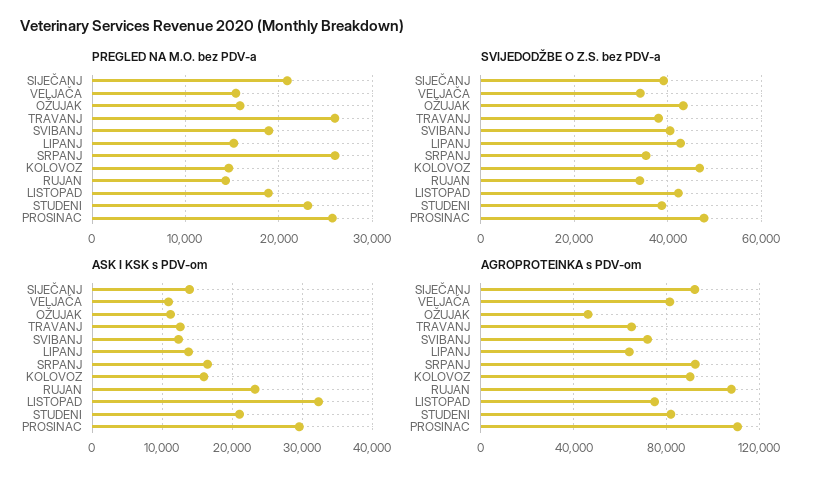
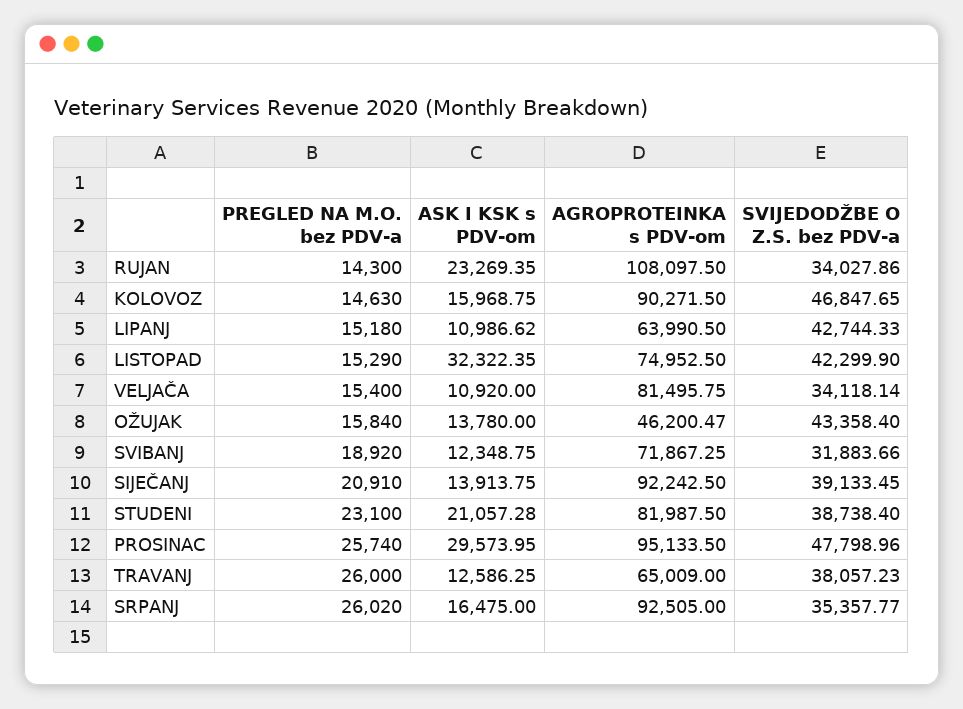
  {
    "PREGLED NA M.O. bez PDV-a": {
      "SIJEČANJ": 20910,
      "VELJAČA": 15400,
      "OŽUJAK": 15840,
      "TRAVANJ": 26000,
      "SVIBANJ": 18920,
      "LIPANJ": 15180,
      "SRPANJ": 26020,
      "KOLOVOZ": 14630,
      "RUJAN": 14300,
-     "LISTOPAD": 19000,
+     "LISTOPAD": 15290,
      "STUDENI": 23100,
      "PROSINAC": 25740
    },
    "SVIJEDODŽBE O Z.S. bez PDV-a": {
      "SIJEČANJ": 39133.45,
      "VELJAČA": 34118.14,
      "OŽUJAK": 43358.4,
      "TRAVANJ": 38057.23,
-     "SVIBANJ": 40000,
+     "SVIBANJ": 31883.66,
      "LIPANJ": 42744.33,
      "SRPANJ": 35357.77,
      "KOLOVOZ": 46847.65,
      "RUJAN": 34027.86,
      "LISTOPAD": 42299.9,
      "STUDENI": 38738.4,
      "PROSINAC": 47798.96
    },
    "ASK I KSK s PDV-om": {
      "SIJEČANJ": 13913.75,
      "VELJAČA": 10920,
-     "OŽUJAK": 11000,
+     "OŽUJAK": 13780,
      "TRAVANJ": 12586.25,
      "SVIBANJ": 12348.75,
-     "LIPANJ": 14000,
+     "LIPANJ": 10986.62,
      "SRPANJ": 16475,
      "KOLOVOZ": 15968.75,
      "RUJAN": 23269.35,
      "LISTOPAD": 32322.35,
      "STUDENI": 21057.28,
      "PROSINAC": 29573.95
    },
    "AGROPROTEINKA s PDV-om": {
      "SIJEČANJ": 92242.5,
      "VELJAČA": 81495.75,
      "OŽUJAK": 46200.47,
      "TRAVANJ": 65009,
      "SVIBANJ": 71867.25,
      "LIPANJ": 63990.5,
      "SRPANJ": 92505,
      "KOLOVOZ": 90271.5,
      "RUJAN": 108097.5,
      "LISTOPAD": 74952.5,
      "STUDENI": 81987.5,
-     "PROSINAC": 110000
+     "PROSINAC": 95133.5
    }
  }

